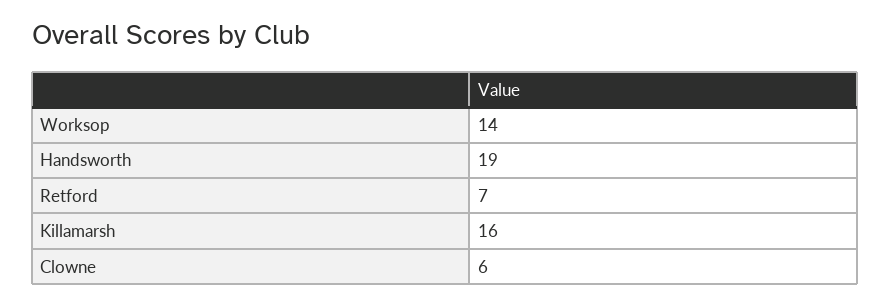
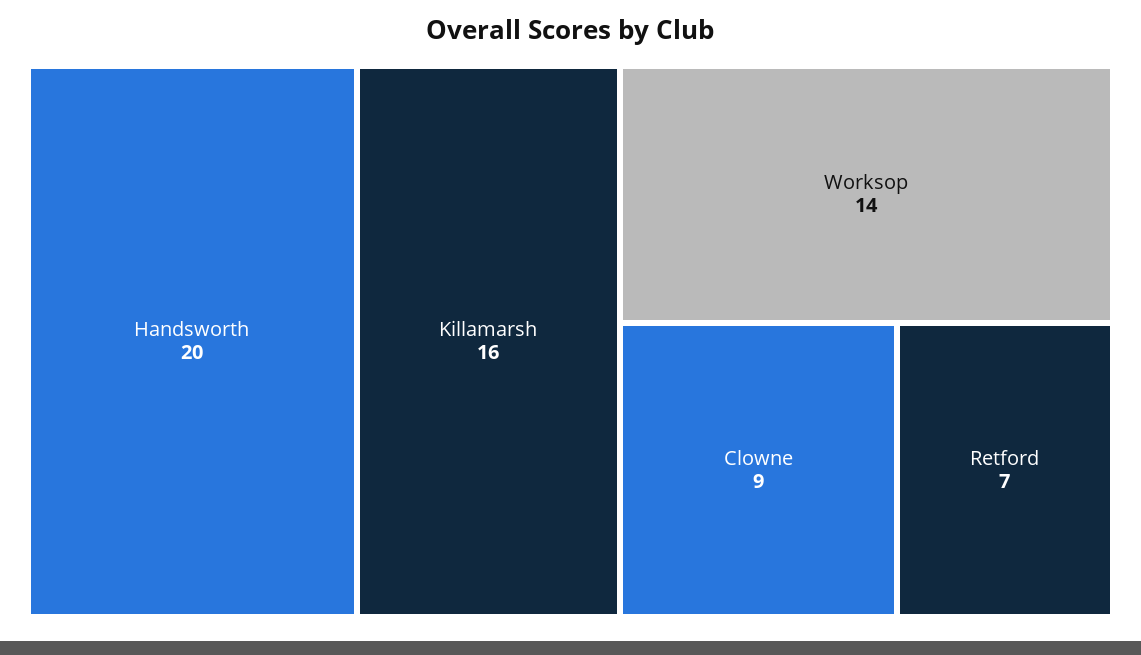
  {
    "Worksop": 14,
-   "Handsworth": 19,
+   "Handsworth": 20,
    "Retford": 7,
    "Killamarsh": 16,
-   "Clowne": 6
+   "Clowne": 9
  }

